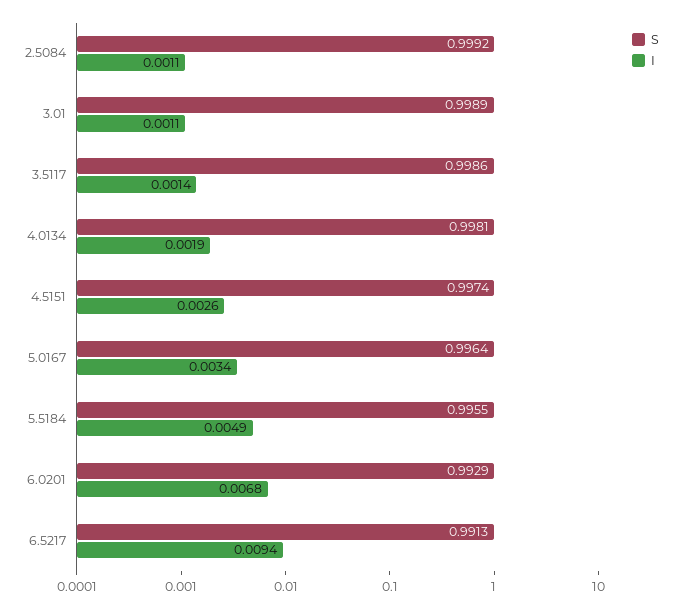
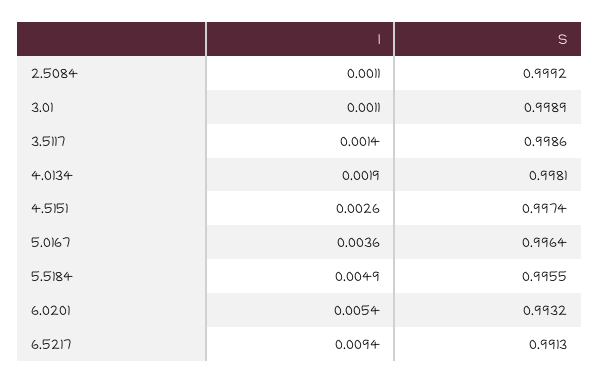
  {
    "S": {
      "2.5084": 0.9992,
      "3.01": 0.9989,
      "3.5117": 0.9986,
      "4.0134": 0.9981,
      "4.5151": 0.9974,
      "5.0167": 0.9964,
      "5.5184": 0.9955,
-     "6.0201": 0.9929,
+     "6.0201": 0.9932,
      "6.5217": 0.9913
    },
    "I": {
      "2.5084": 0.0011,
      "3.01": 0.0011,
      "3.5117": 0.0014,
      "4.0134": 0.0019,
      "4.5151": 0.0026,
-     "5.0167": 0.0034,
+     "5.0167": 0.0036,
      "5.5184": 0.0049,
-     "6.0201": 0.0068,
+     "6.0201": 0.0054,
      "6.5217": 0.0094
    }
  }

